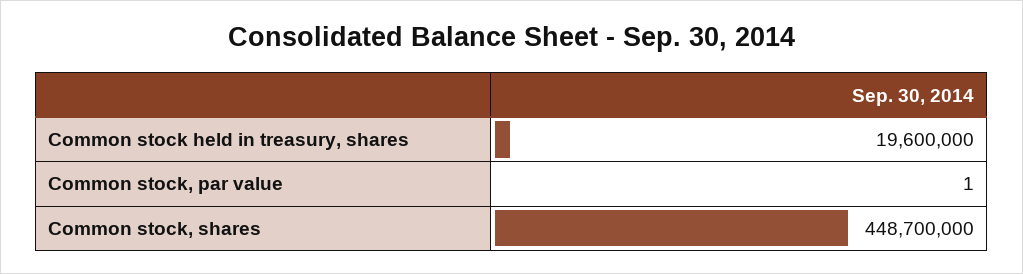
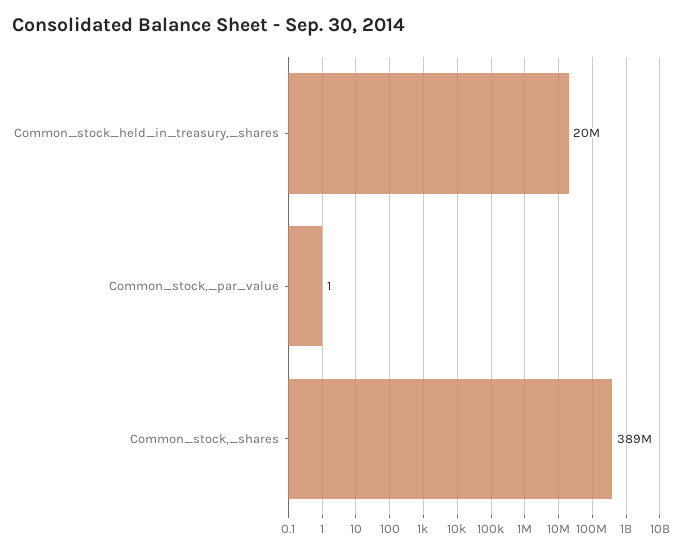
  {
    "Common stock held in treasury, shares": 19600000,
    "Common stock, par value": 1,
-   "Common stock, shares": 448700000
+   "Common stock, shares": 389000000
  }

